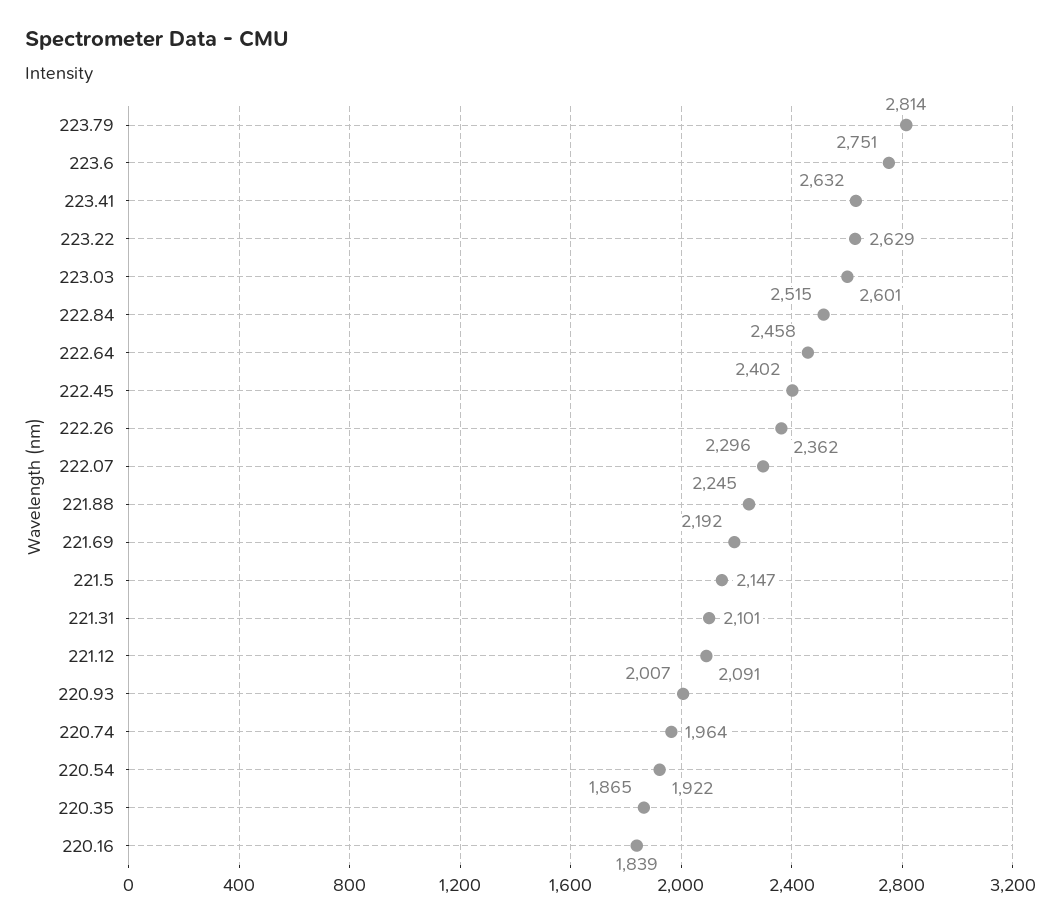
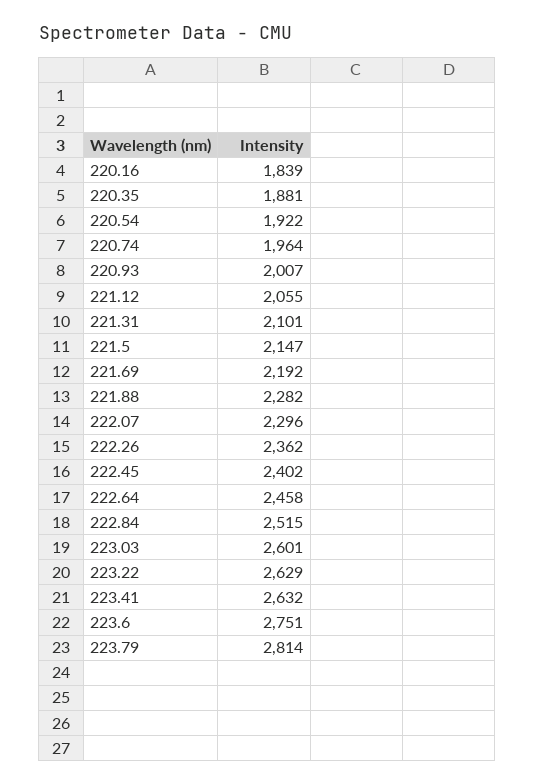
  {
    "223.79": 2814,
    "223.6": 2751,
    "223.41": 2632,
    "223.22": 2629,
    "223.03": 2601,
    "222.84": 2515,
    "222.64": 2458,
    "222.45": 2402,
    "222.26": 2362,
    "222.07": 2296,
-   "221.88": 2245,
+   "221.88": 2282,
    "221.69": 2192,
    "221.5": 2147,
    "221.31": 2101,
-   "221.12": 2091,
+   "221.12": 2055,
    "220.93": 2007,
    "220.74": 1964,
    "220.54": 1922,
-   "220.35": 1865,
+   "220.35": 1881,
    "220.16": 1839
  }

